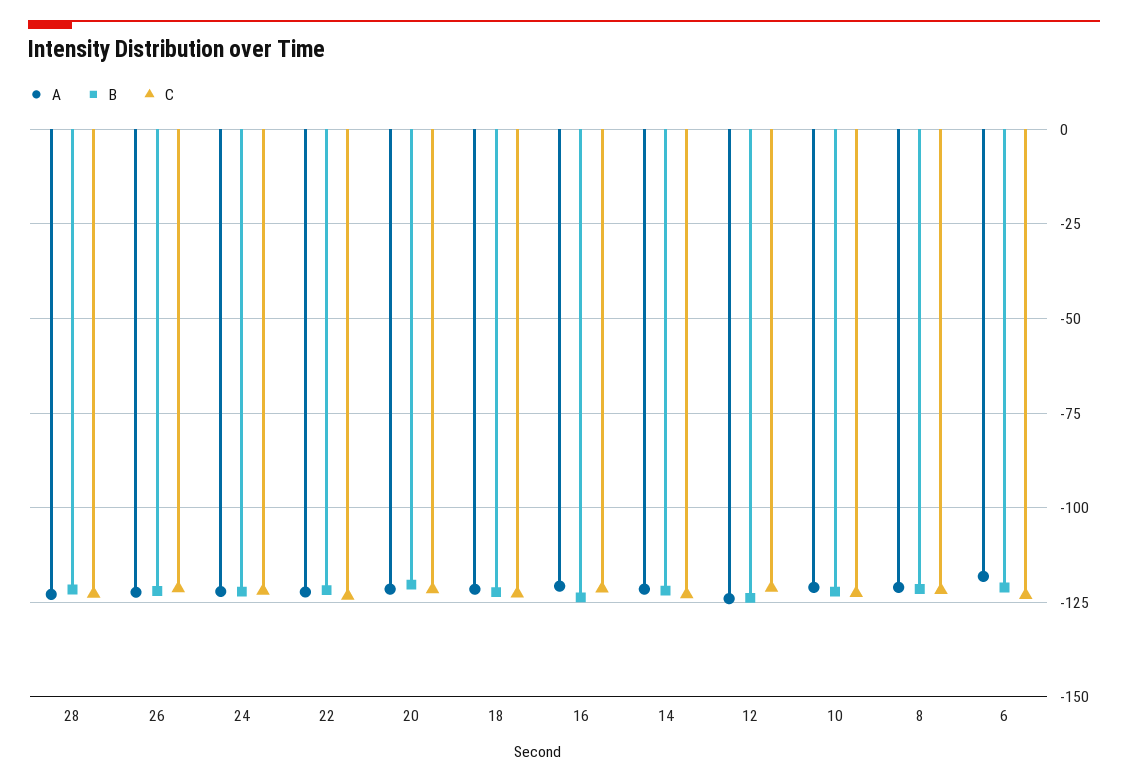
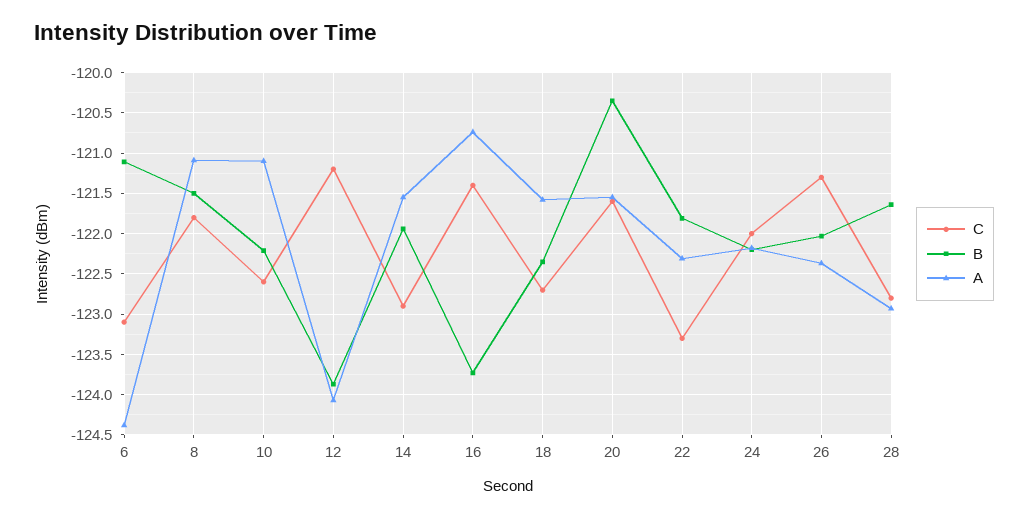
  {
    "A": {
      "28": -122.9,
      "26": -122.4,
      "24": -122.2,
      "22": -122.3,
      "20": -121.6,
      "18": -121.6,
      "16": -120.7,
      "14": -121.6,
      "12": -124.1,
      "10": -121.1,
      "8": -121.1,
-     "6": -117.5
+     "6": -124.4
    },
    "B": {
      "28": -121.6,
      "26": -122,
      "24": -122.2,
      "22": -121.8,
      "20": -120.4,
      "18": -122.4,
      "16": -123.7,
      "14": -121.9,
      "12": -123.9,
      "10": -122.2,
      "8": -121.5,
      "6": -121.1
    },
    "C": {
      "28": -122.8,
      "26": -121.3,
      "24": -122,
      "22": -123.3,
      "20": -121.6,
      "18": -122.7,
      "16": -121.4,
      "14": -122.9,
      "12": -121.2,
      "10": -122.6,
      "8": -121.8,
      "6": -123.1
    }
  }

